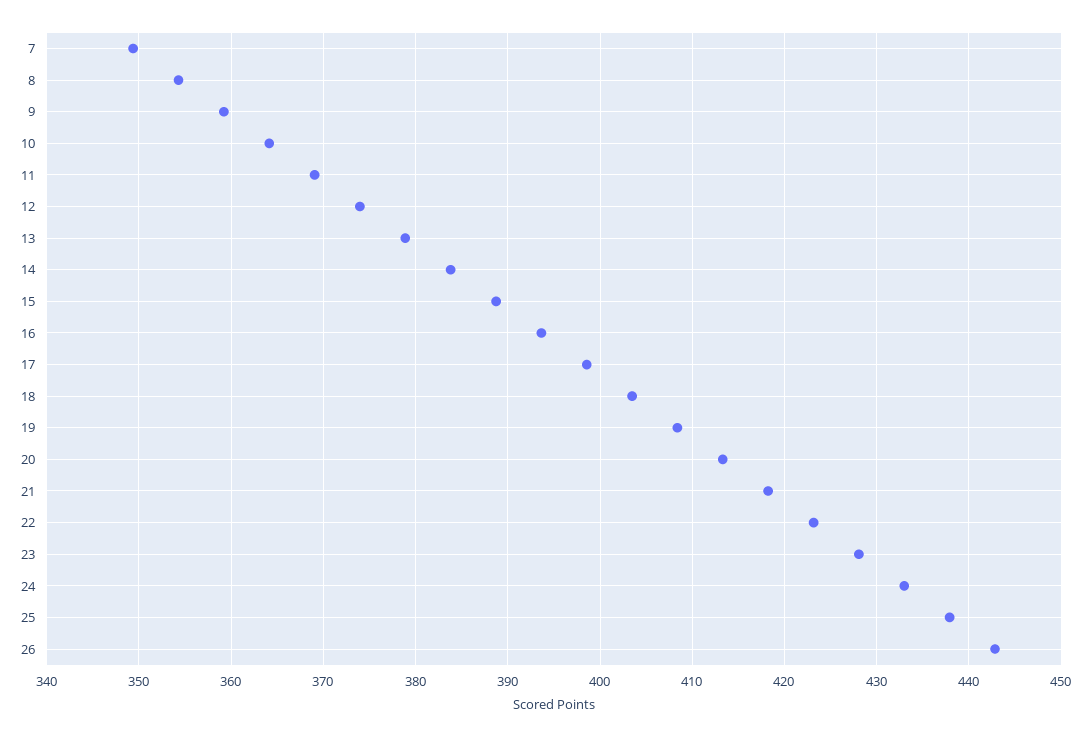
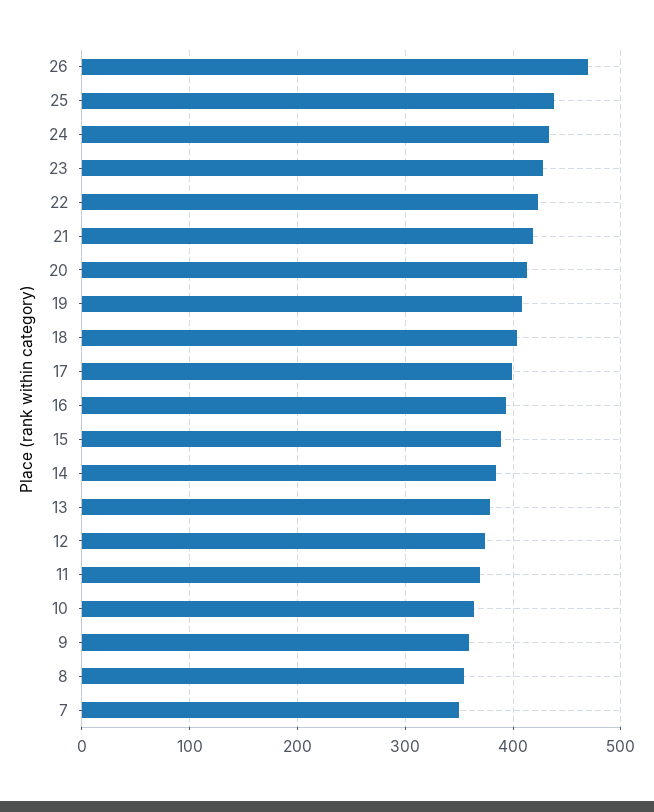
  {
    "7": 349,
    "8": 354,
    "9": 359,
    "10": 364,
    "11": 369,
    "12": 374,
    "13": 379,
    "14": 384,
    "15": 389,
    "16": 394,
    "17": 399,
    "18": 403,
    "19": 408,
    "20": 413,
    "21": 418,
    "22": 423,
    "23": 428,
    "24": 433,
    "25": 438,
-   "26": 443
+   "26": 470
  }

